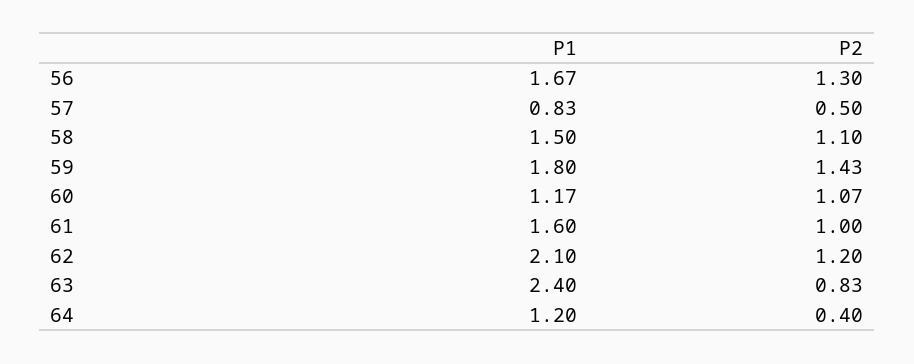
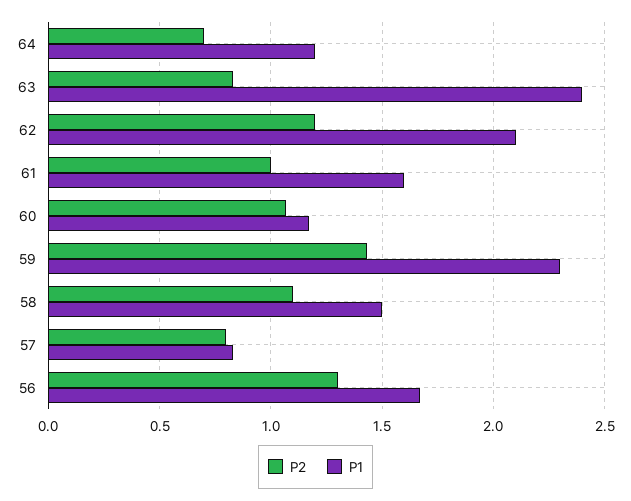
  {
    "P1": {
      "56": 1.67,
      "57": 0.83,
      "58": 1.5,
-     "59": 1.8,
+     "59": 2.3,
      "60": 1.17,
      "61": 1.6,
      "62": 2.1,
      "63": 2.4,
      "64": 1.2
    },
    "P2": {
      "56": 1.3,
-     "57": 0.5,
+     "57": 0.8,
      "58": 1.1,
      "59": 1.43,
      "60": 1.07,
      "61": 1,
      "62": 1.2,
      "63": 0.83,
-     "64": 0.4
+     "64": 0.7
    }
  }

